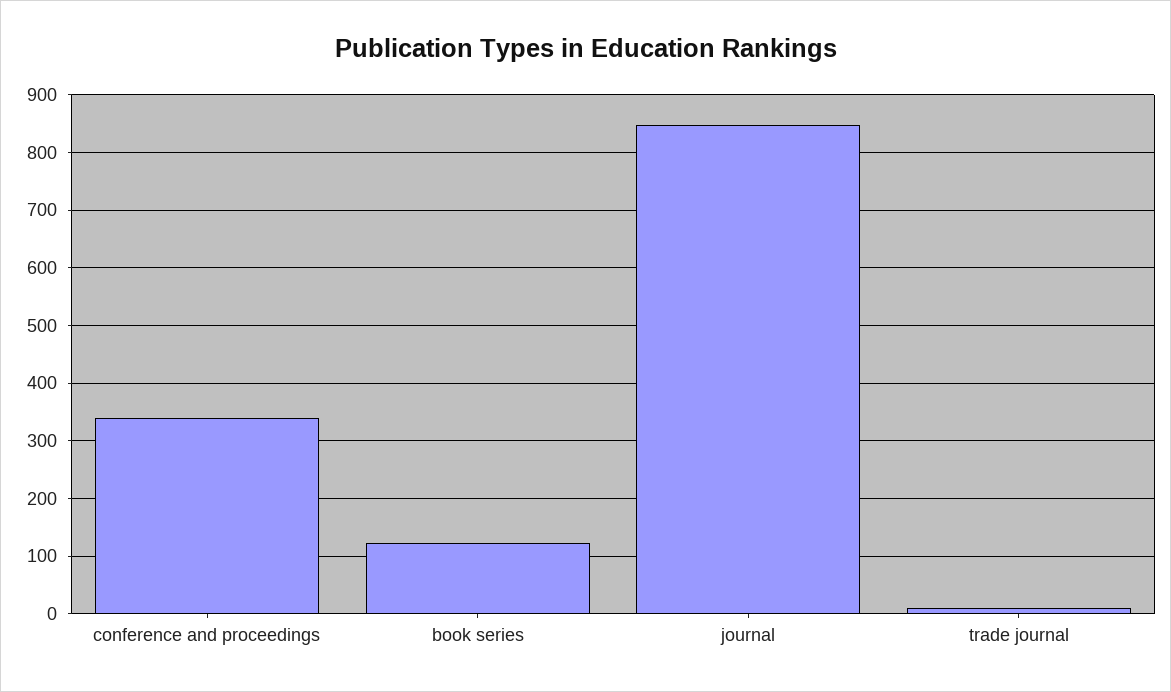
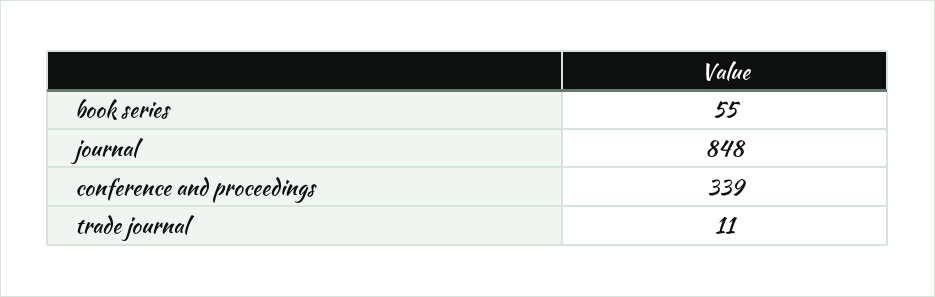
  {
    "conference and proceedings": 339,
-   "book series": 120,
+   "book series": 55,
    "journal": 848,
    "trade journal": 11
  }

